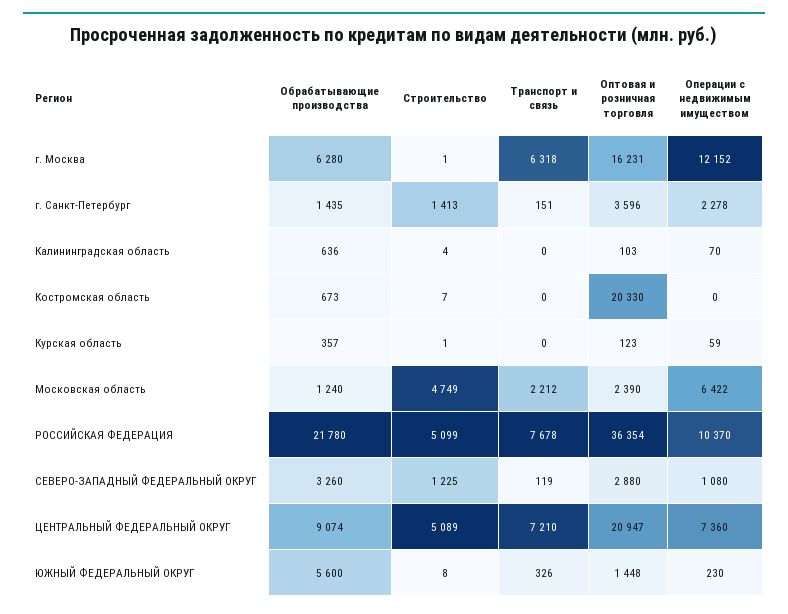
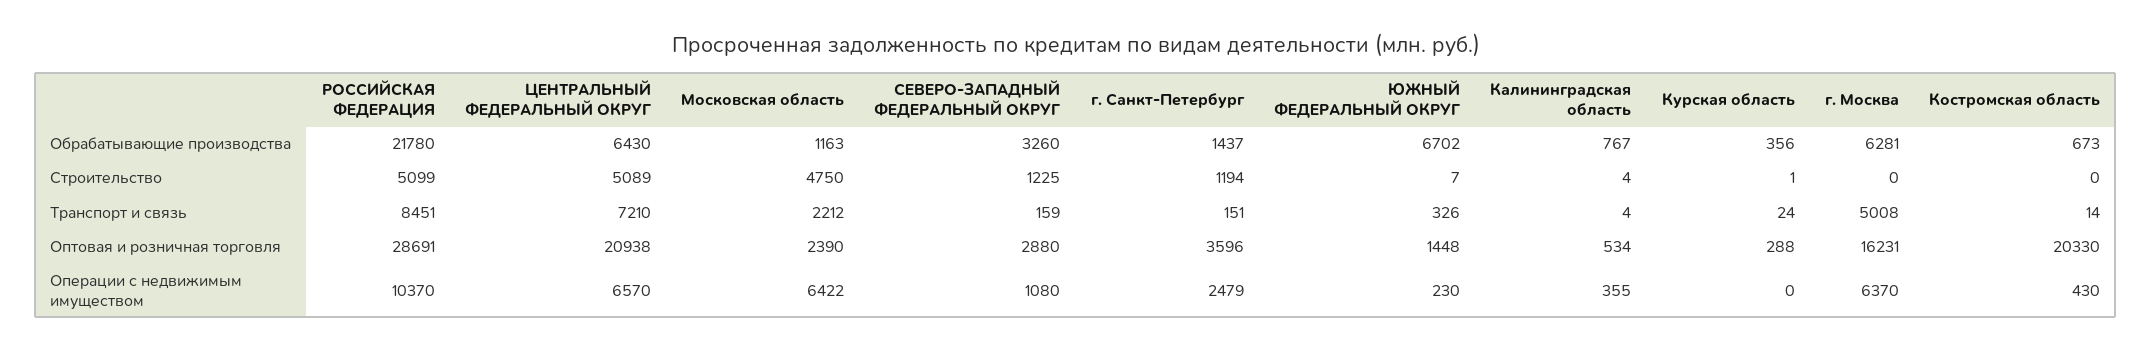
  {
    "Обрабатывающие производства": {
-     "г. Москва": 6280,
+     "г. Москва": 6281,
-     "г. Санкт-Петербург": 1435,
+     "г. Санкт-Петербург": 1437,
-     "Калининградская область": 636,
+     "Калининградская область": 767,
      "Костромская область": 673,
-     "Курская область": 357,
+     "Курская область": 356,
-     "Московская область": 1240,
+     "Московская область": 1163,
      "РОССИЙСКАЯ ФЕДЕРАЦИЯ": 21780,
      "СЕВЕРО-ЗАПАДНЫЙ ФЕДЕРАЛЬНЫЙ ОКРУГ": 3260,
-     "ЦЕНТРАЛЬНЫЙ ФЕДЕРАЛЬНЫЙ ОКРУГ": 9074,
+     "ЦЕНТРАЛЬНЫЙ ФЕДЕРАЛЬНЫЙ ОКРУГ": 6430,
-     "ЮЖНЫЙ ФЕДЕРАЛЬНЫЙ ОКРУГ": 5600
+     "ЮЖНЫЙ ФЕДЕРАЛЬНЫЙ ОКРУГ": 6702
    },
    "Строительство": {
-     "г. Москва": 1,
+     "г. Москва": 0,
-     "г. Санкт-Петербург": 1413,
+     "г. Санкт-Петербург": 1194,
      "Калининградская область": 4,
-     "Костромская область": 7,
+     "Костромская область": 0,
      "Курская область": 1,
-     "Московская область": 4749,
+     "Московская область": 4750,
      "РОССИЙСКАЯ ФЕДЕРАЦИЯ": 5099,
      "СЕВЕРО-ЗАПАДНЫЙ ФЕДЕРАЛЬНЫЙ ОКРУГ": 1225,
      "ЦЕНТРАЛЬНЫЙ ФЕДЕРАЛЬНЫЙ ОКРУГ": 5089,
-     "ЮЖНЫЙ ФЕДЕРАЛЬНЫЙ ОКРУГ": 8
+     "ЮЖНЫЙ ФЕДЕРАЛЬНЫЙ ОКРУГ": 7
    },
    "Транспорт и связь": {
-     "г. Москва": 6318,
+     "г. Москва": 5008,
      "г. Санкт-Петербург": 151,
-     "Калининградская область": 0,
+     "Калининградская область": 4,
-     "Костромская область": 0,
+     "Костромская область": 14,
-     "Курская область": 0,
+     "Курская область": 24,
      "Московская область": 2212,
-     "РОССИЙСКАЯ ФЕДЕРАЦИЯ": 7678,
+     "РОССИЙСКАЯ ФЕДЕРАЦИЯ": 8451,
-     "СЕВЕРО-ЗАПАДНЫЙ ФЕДЕРАЛЬНЫЙ ОКРУГ": 119,
+     "СЕВЕРО-ЗАПАДНЫЙ ФЕДЕРАЛЬНЫЙ ОКРУГ": 159,
      "ЦЕНТРАЛЬНЫЙ ФЕДЕРАЛЬНЫЙ ОКРУГ": 7210,
      "ЮЖНЫЙ ФЕДЕРАЛЬНЫЙ ОКРУГ": 326
    },
    "Оптовая и розничная торговля": {
      "г. Москва": 16231,
      "г. Санкт-Петербург": 3596,
-     "Калининградская область": 103,
+     "Калининградская область": 534,
      "Костромская область": 20330,
-     "Курская область": 123,
+     "Курская область": 288,
      "Московская область": 2390,
-     "РОССИЙСКАЯ ФЕДЕРАЦИЯ": 36354,
+     "РОССИЙСКАЯ ФЕДЕРАЦИЯ": 28691,
      "СЕВЕРО-ЗАПАДНЫЙ ФЕДЕРАЛЬНЫЙ ОКРУГ": 2880,
-     "ЦЕНТРАЛЬНЫЙ ФЕДЕРАЛЬНЫЙ ОКРУГ": 20947,
+     "ЦЕНТРАЛЬНЫЙ ФЕДЕРАЛЬНЫЙ ОКРУГ": 20938,
      "ЮЖНЫЙ ФЕДЕРАЛЬНЫЙ ОКРУГ": 1448
    },
    "Операции с недвижимым имуществом": {
-     "г. Москва": 12152,
+     "г. Москва": 6370,
-     "г. Санкт-Петербург": 2278,
+     "г. Санкт-Петербург": 2479,
-     "Калининградская область": 70,
+     "Калининградская область": 355,
-     "Костромская область": 0,
+     "Костромская область": 430,
-     "Курская область": 59,
+     "Курская область": 0,
      "Московская область": 6422,
      "РОССИЙСКАЯ ФЕДЕРАЦИЯ": 10370,
      "СЕВЕРО-ЗАПАДНЫЙ ФЕДЕРАЛЬНЫЙ ОКРУГ": 1080,
-     "ЦЕНТРАЛЬНЫЙ ФЕДЕРАЛЬНЫЙ ОКРУГ": 7360,
+     "ЦЕНТРАЛЬНЫЙ ФЕДЕРАЛЬНЫЙ ОКРУГ": 6570,
      "ЮЖНЫЙ ФЕДЕРАЛЬНЫЙ ОКРУГ": 230
    }
  }

